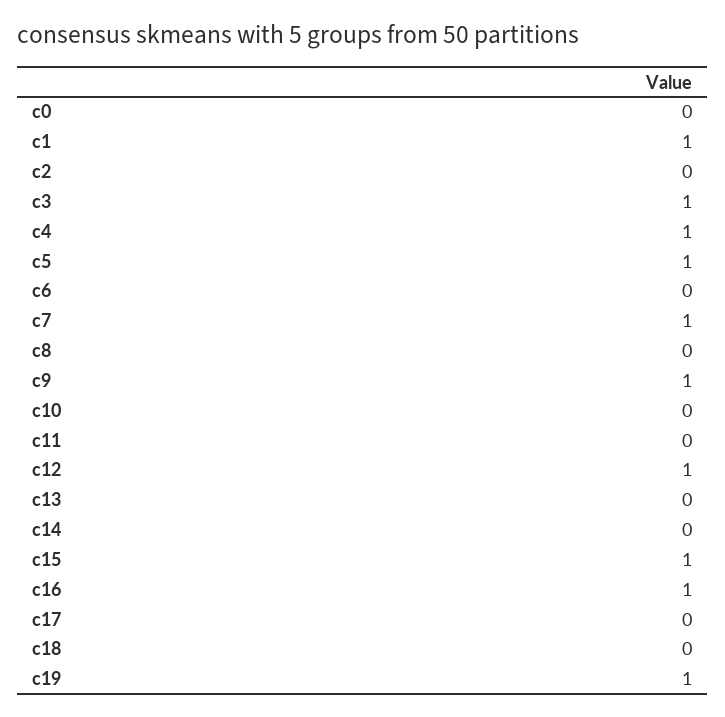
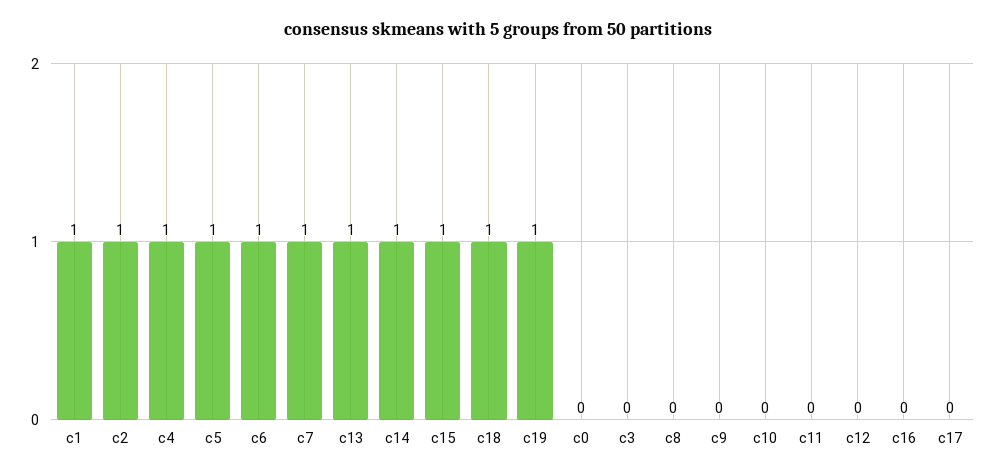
  {
    "c0": 0,
    "c1": 1,
-   "c2": 0,
+   "c2": 1,
-   "c3": 1,
+   "c3": 0,
    "c4": 1,
    "c5": 1,
-   "c6": 0,
+   "c6": 1,
    "c7": 1,
    "c8": 0,
-   "c9": 1,
+   "c9": 0,
    "c10": 0,
    "c11": 0,
-   "c12": 1,
+   "c12": 0,
-   "c13": 0,
+   "c13": 1,
-   "c14": 0,
+   "c14": 1,
    "c15": 1,
-   "c16": 1,
+   "c16": 0,
    "c17": 0,
-   "c18": 0,
+   "c18": 1,
    "c19": 1
  }

